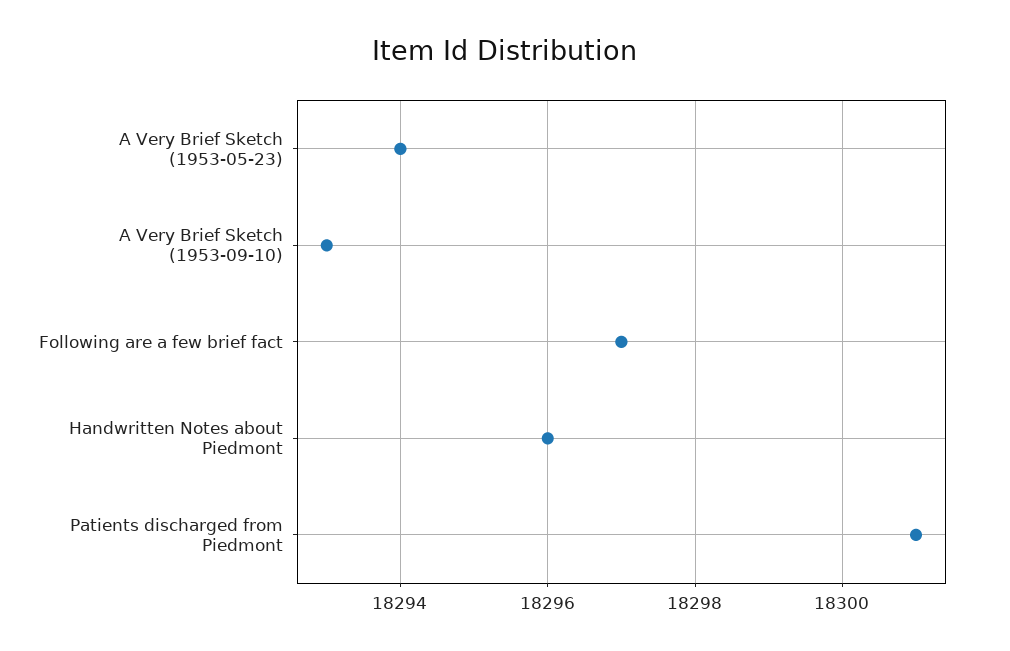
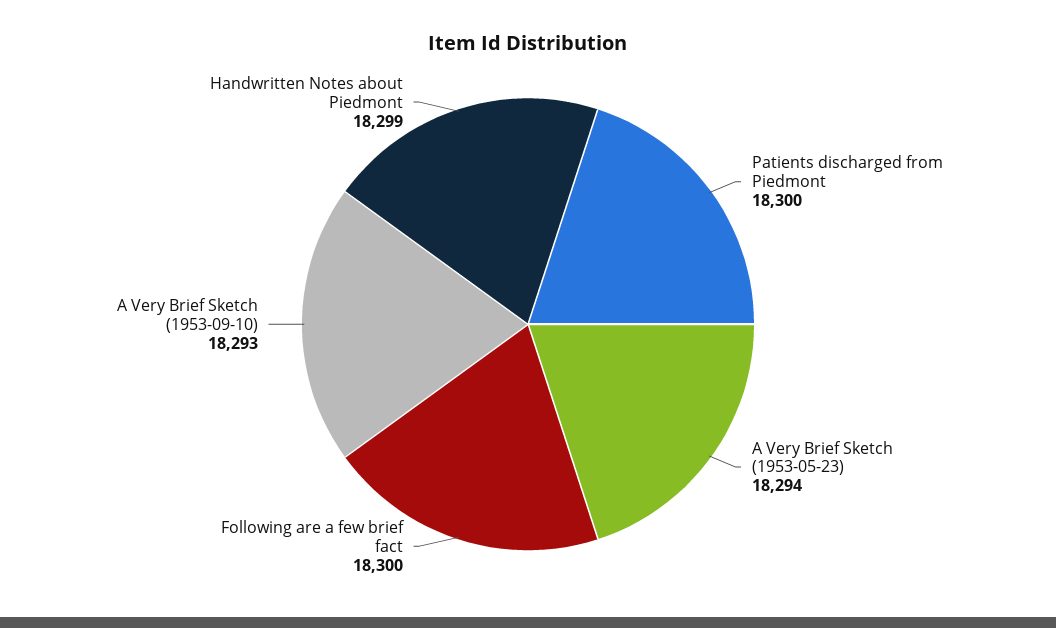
  {
    "A Very Brief Sketch (1953-05-23)": 18294,
    "A Very Brief Sketch (1953-09-10)": 18293,
-   "Following are a few brief fact": 18297,
+   "Following are a few brief fact": 18300,
-   "Handwritten Notes about Piedmont": 18296,
+   "Handwritten Notes about Piedmont": 18299,
-   "Patients discharged from Piedmont": 18301
+   "Patients discharged from Piedmont": 18300
  }

